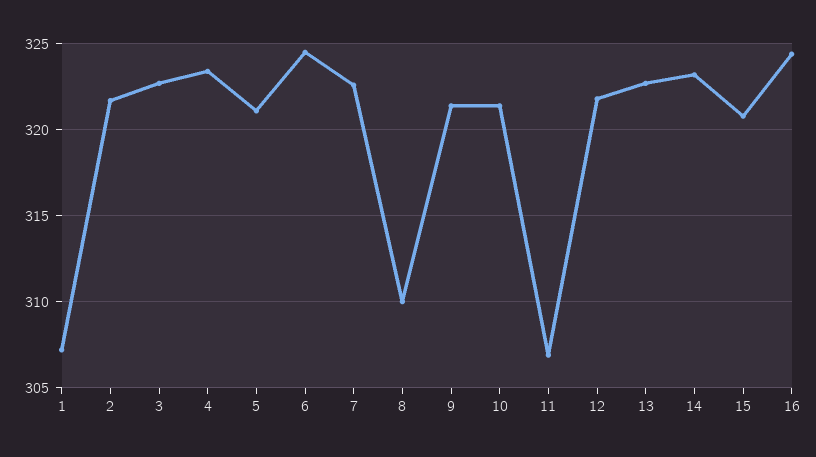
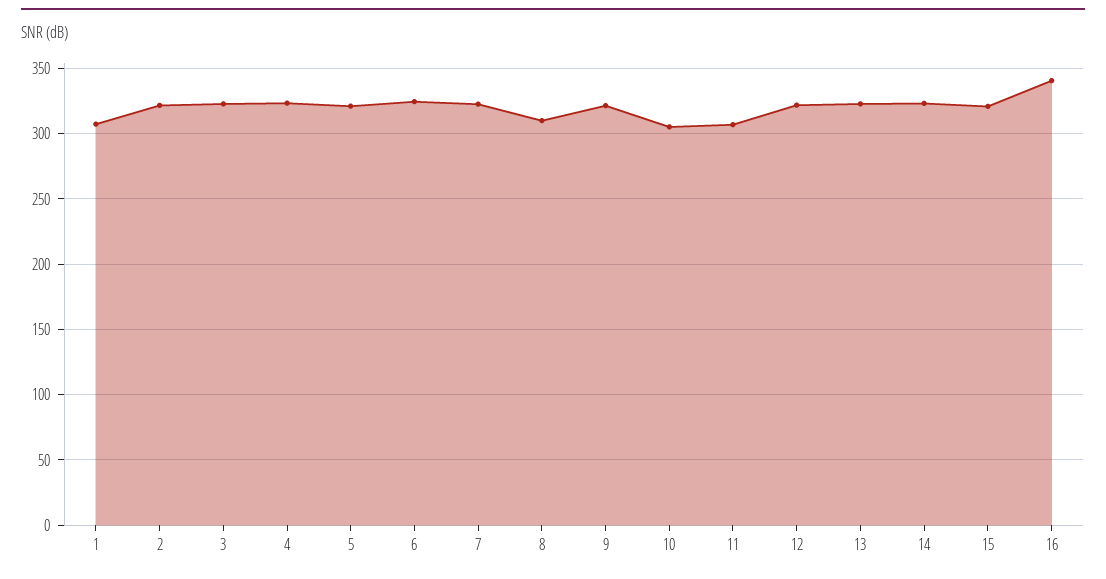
  {
    "1": 307,
    "2": 321.5,
    "3": 322.5,
    "4": 323.5,
    "5": 321,
    "6": 324.5,
    "7": 322.5,
    "8": 310,
    "9": 321.5,
-   "10": 321.5,
+   "10": 305,
    "11": 307,
    "12": 322,
    "13": 322.5,
    "14": 323,
    "15": 321,
-   "16": 324.5
+   "16": 340
  }

